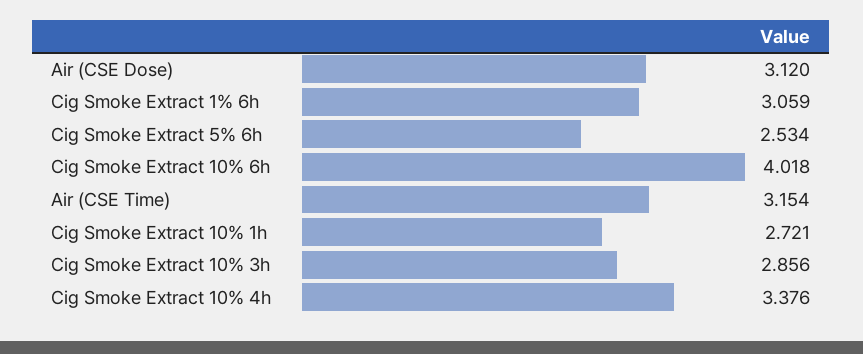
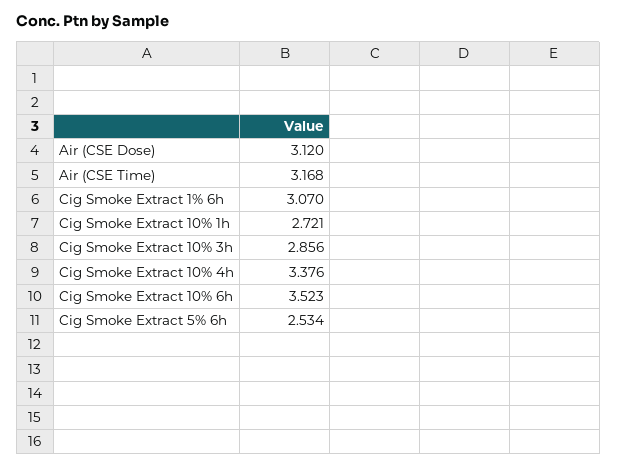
  {
    "Air (CSE Dose)": 3.12,
-   "Cig Smoke Extract 1% 6h": 3.059,
+   "Cig Smoke Extract 1% 6h": 3.07,
    "Cig Smoke Extract 5% 6h": 2.534,
-   "Cig Smoke Extract 10% 6h": 4.018,
+   "Cig Smoke Extract 10% 6h": 3.523,
-   "Air (CSE Time)": 3.154,
+   "Air (CSE Time)": 3.168,
    "Cig Smoke Extract 10% 1h": 2.721,
    "Cig Smoke Extract 10% 3h": 2.856,
    "Cig Smoke Extract 10% 4h": 3.376
  }

